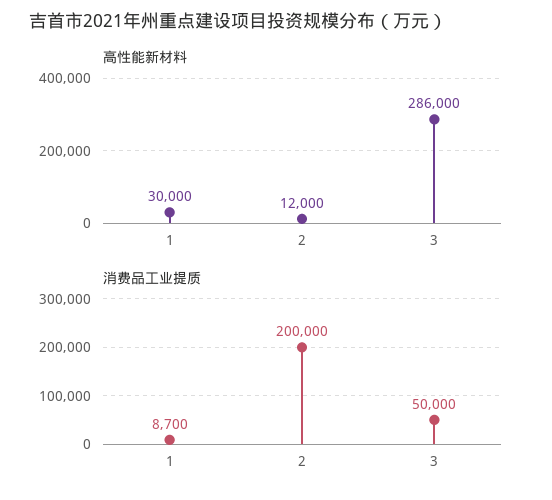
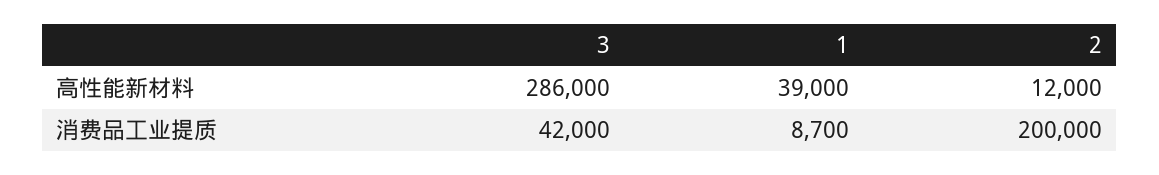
  {
    "高性能新材料": {
-     "1": 30000,
+     "1": 39000,
      "2": 12000,
      "3": 286000
    },
    "消费品工业提质": {
      "1": 8700,
      "2": 200000,
-     "3": 50000
+     "3": 42000
    }
  }

